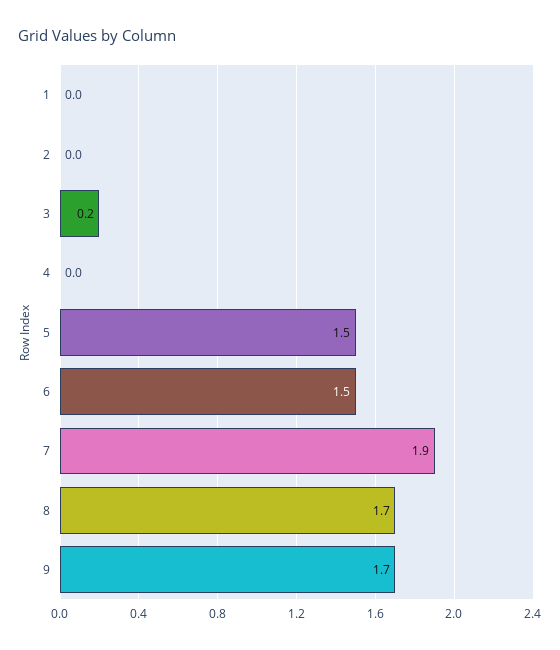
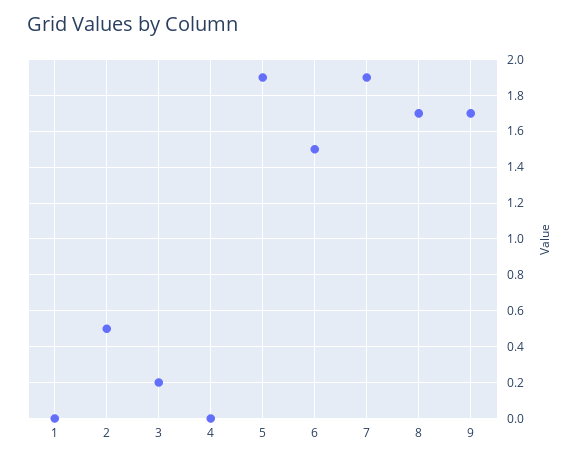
  {
    "1": 0,
-   "2": 0,
+   "2": 0.5,
    "3": 0.2,
    "4": 0,
-   "5": 1.5,
+   "5": 1.9,
    "6": 1.5,
    "7": 1.9,
    "8": 1.7,
    "9": 1.7
  }

